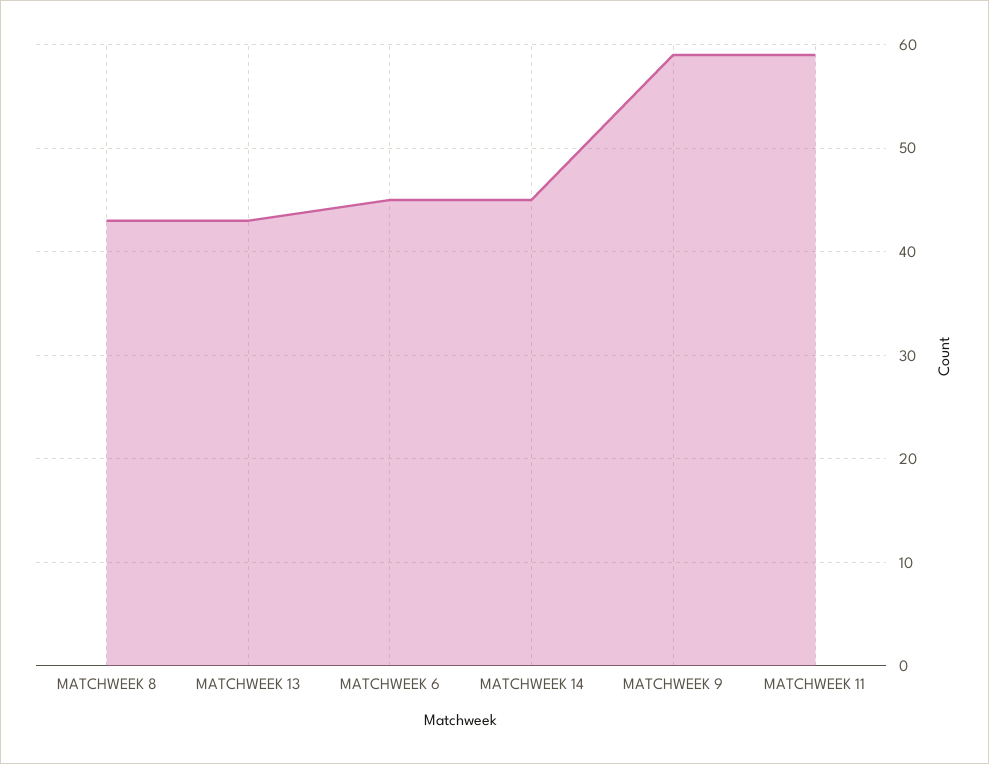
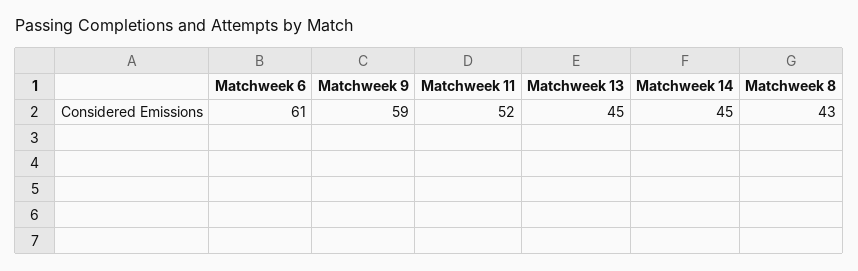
  {
    "MATCHWEEK 8": 43,
-   "MATCHWEEK 13": 43,
+   "MATCHWEEK 13": 45,
-   "MATCHWEEK 6": 45,
+   "MATCHWEEK 6": 61,
    "MATCHWEEK 14": 45,
    "MATCHWEEK 9": 59,
-   "MATCHWEEK 11": 59
+   "MATCHWEEK 11": 52
  }

